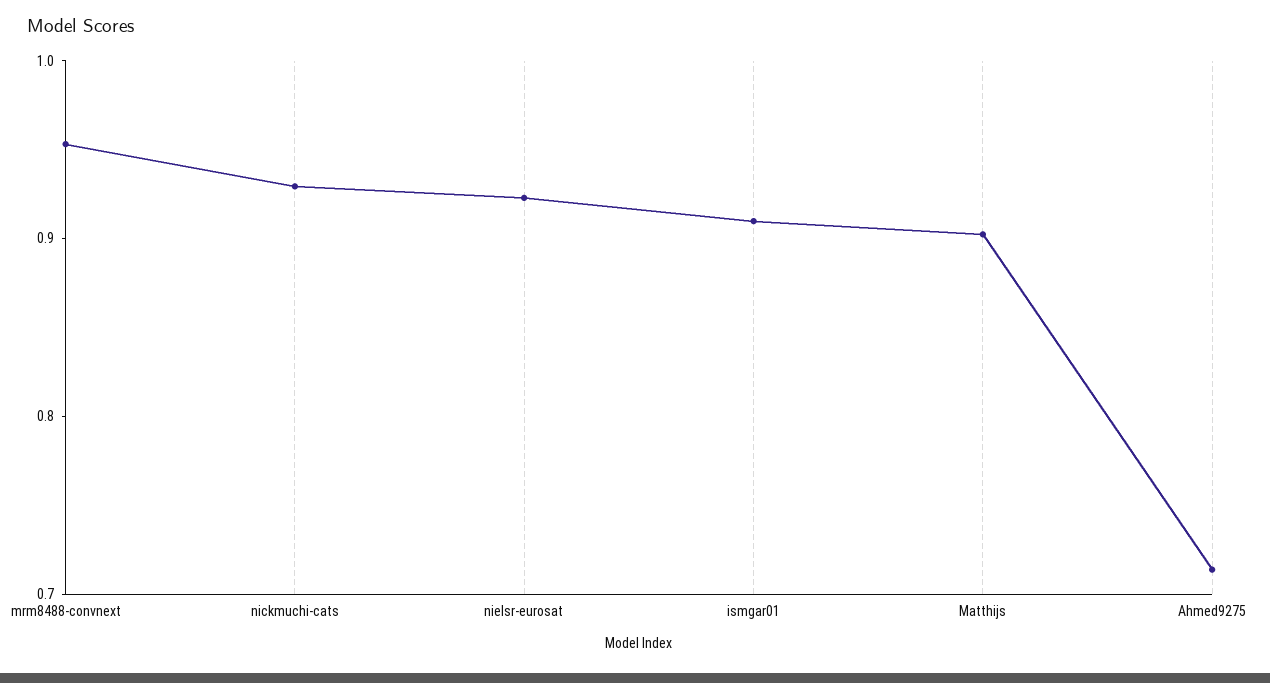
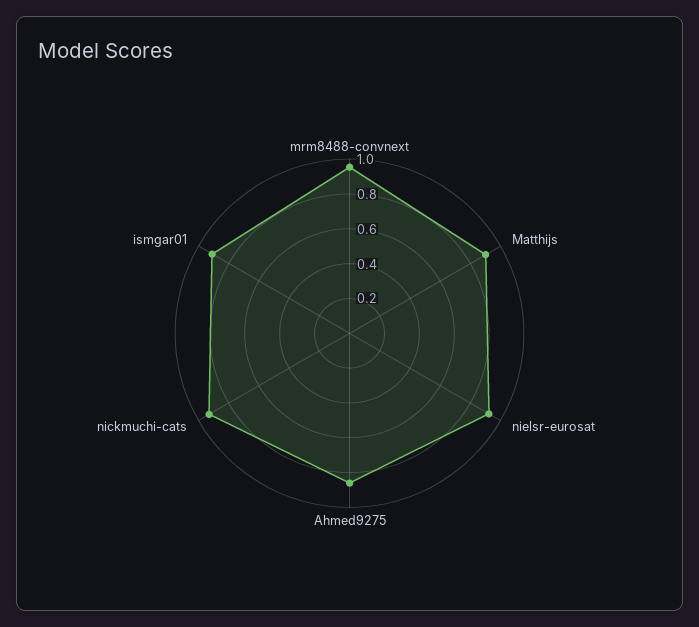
  {
    "mrm8488-convnext": 0.96,
    "nickmuchi-cats": 0.92,
    "nielsr-eurosat": 0.92,
    "ismgar01": 0.9,
    "Matthijs": 0.9,
-   "Ahmed9275": 0.72
+   "Ahmed9275": 0.85
  }

